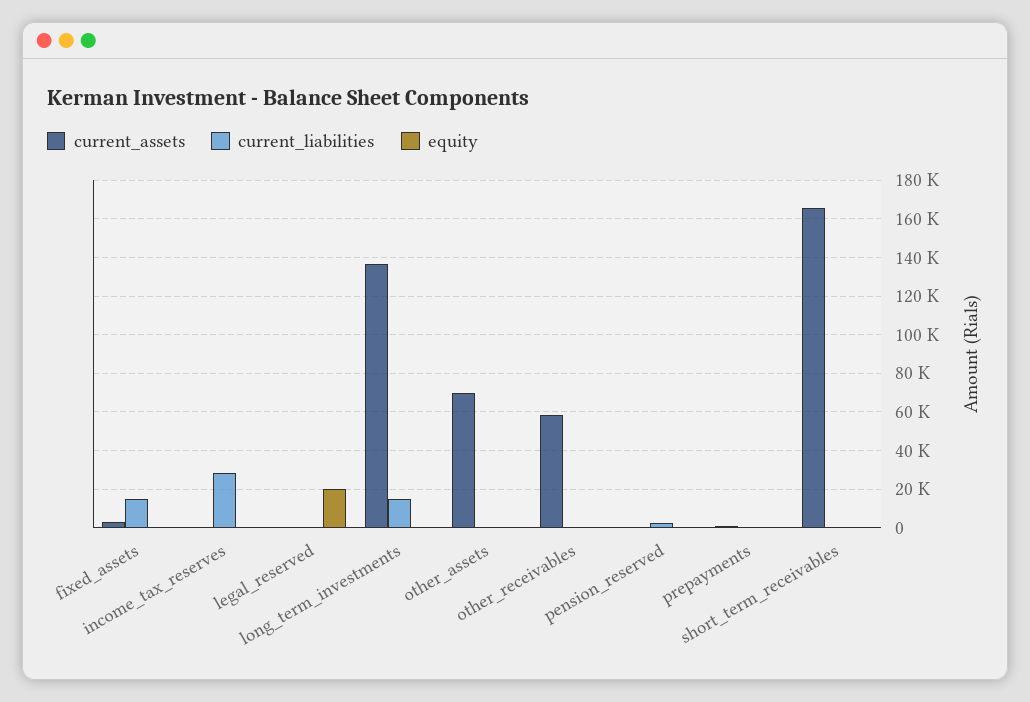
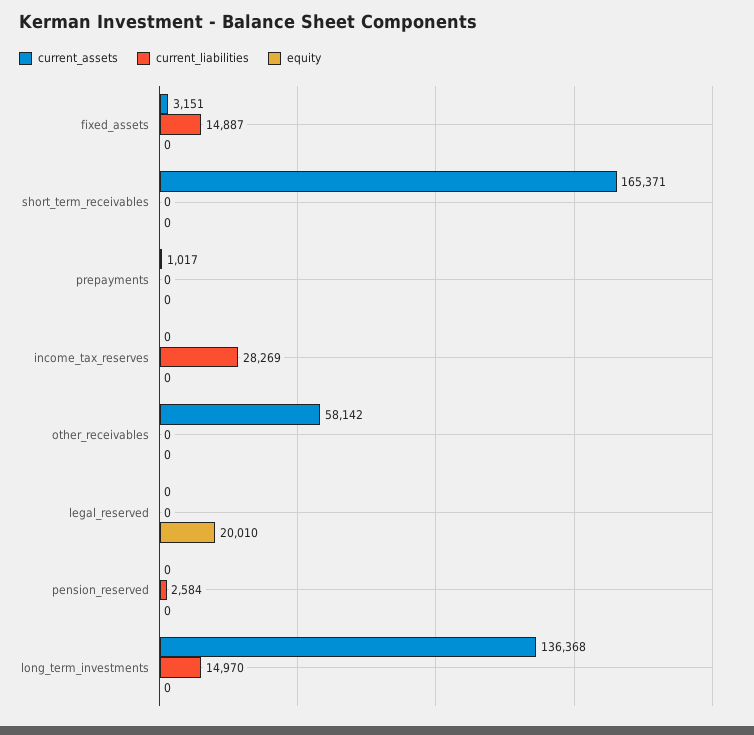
  {
    "current_assets": {
      "fixed_assets": 3151,
      "income_tax_reserves": 0,
      "legal_reserved": 0,
      "long_term_investments": 136368,
-     "other_assets": 70000,
      "other_receivables": 58142,
      "pension_reserved": 0,
      "prepayments": 1017,
      "short_term_receivables": 165371
    },
    "current_liabilities": {
      "fixed_assets": 14887,
      "income_tax_reserves": 28269,
      "legal_reserved": 0,
      "long_term_investments": 14970,
-     "other_assets": 0,
      "other_receivables": 0,
      "pension_reserved": 2584,
      "prepayments": 0,
      "short_term_receivables": 0
    },
    "equity": {
      "fixed_assets": 0,
      "income_tax_reserves": 0,
      "legal_reserved": 20010,
      "long_term_investments": 0,
-     "other_assets": 0,
      "other_receivables": 0,
      "pension_reserved": 0,
      "prepayments": 0,
      "short_term_receivables": 0
    }
  }

